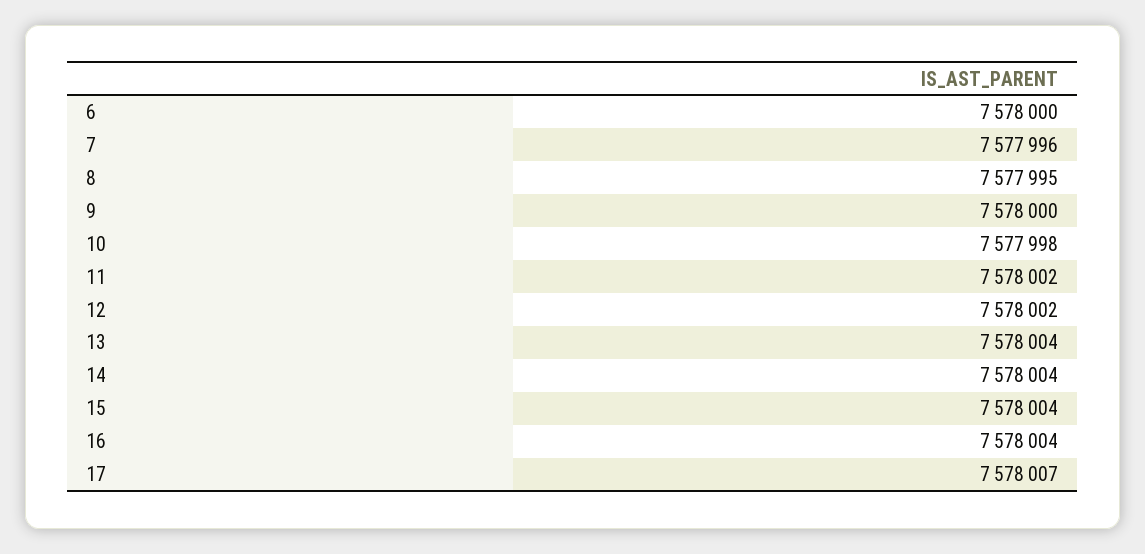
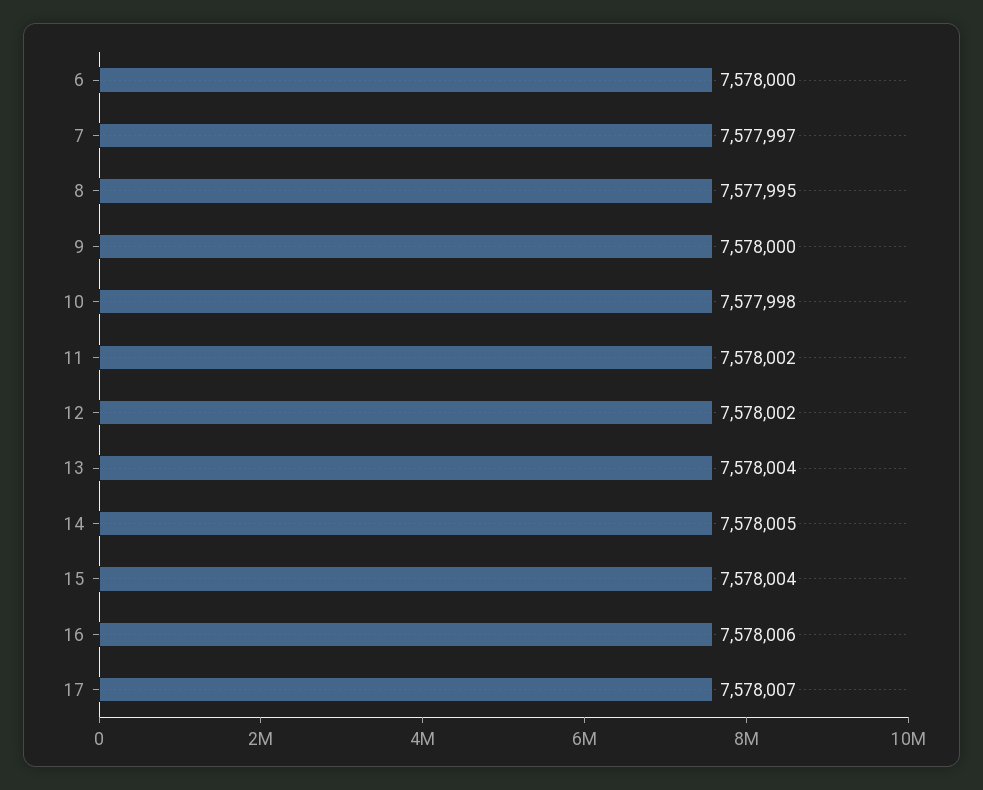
  {
    "6": 7578000,
-   "7": 7577996,
+   "7": 7577997,
    "8": 7577995,
    "9": 7578000,
    "10": 7577998,
    "11": 7578002,
    "12": 7578002,
    "13": 7578004,
-   "14": 7578004,
+   "14": 7578005,
    "15": 7578004,
-   "16": 7578004,
+   "16": 7578006,
    "17": 7578007
  }

